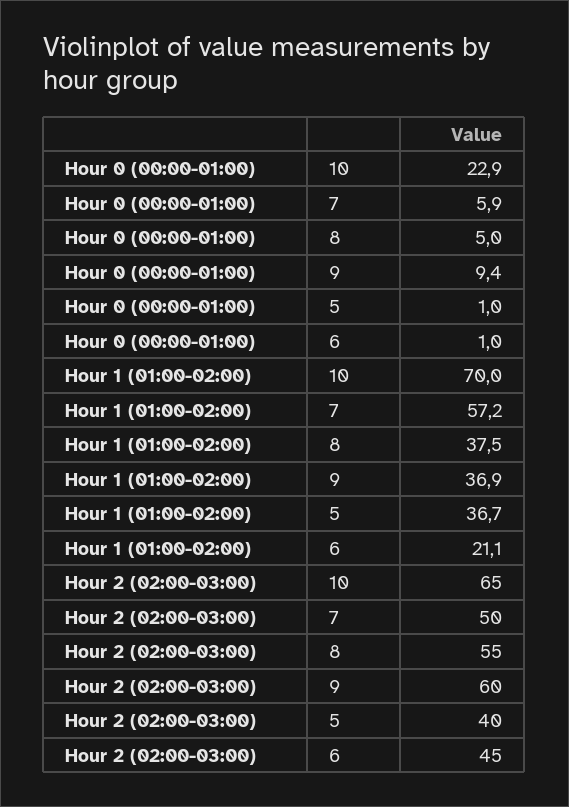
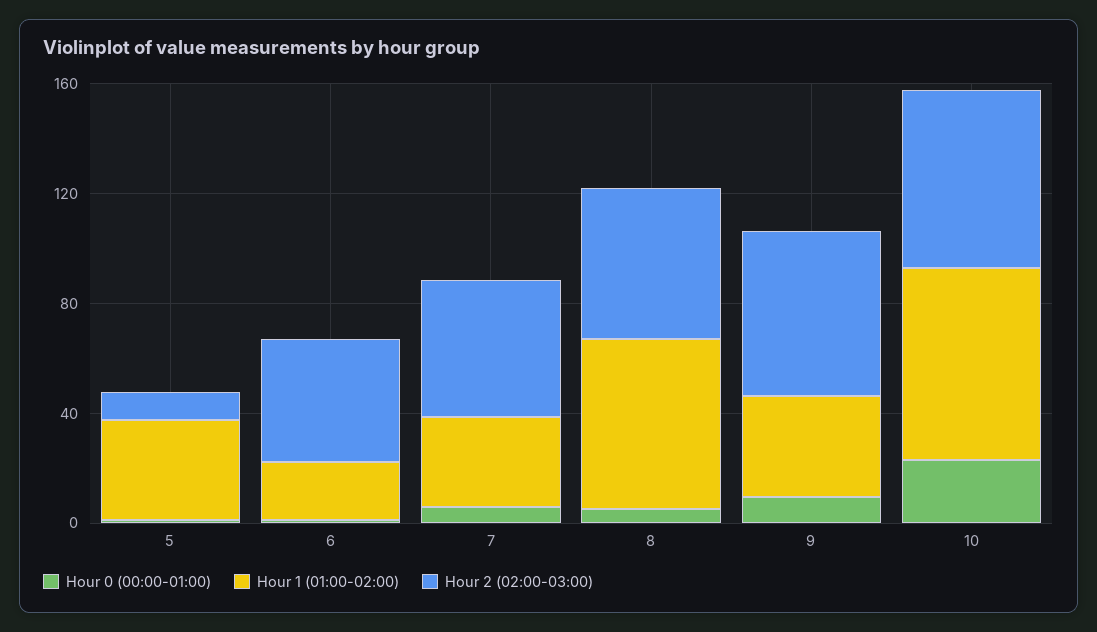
  {
    "Hour 0 (00:00-01:00)": {
      "10": 22.9,
      "7": 5.9,
      "8": 5,
      "9": 9.4,
      "5": 1,
      "6": 1
    },
    "Hour 1 (01:00-02:00)": {
      "10": 70,
-     "7": 57.2,
+     "7": 30,
-     "8": 37.5,
+     "8": 60,
      "9": 36.9,
      "5": 36.7,
      "6": 21.1
    },
    "Hour 2 (02:00-03:00)": {
      "10": 65,
      "7": 50,
      "8": 55,
      "9": 60,
-     "5": 40,
+     "5": 10,
      "6": 45
    }
  }

